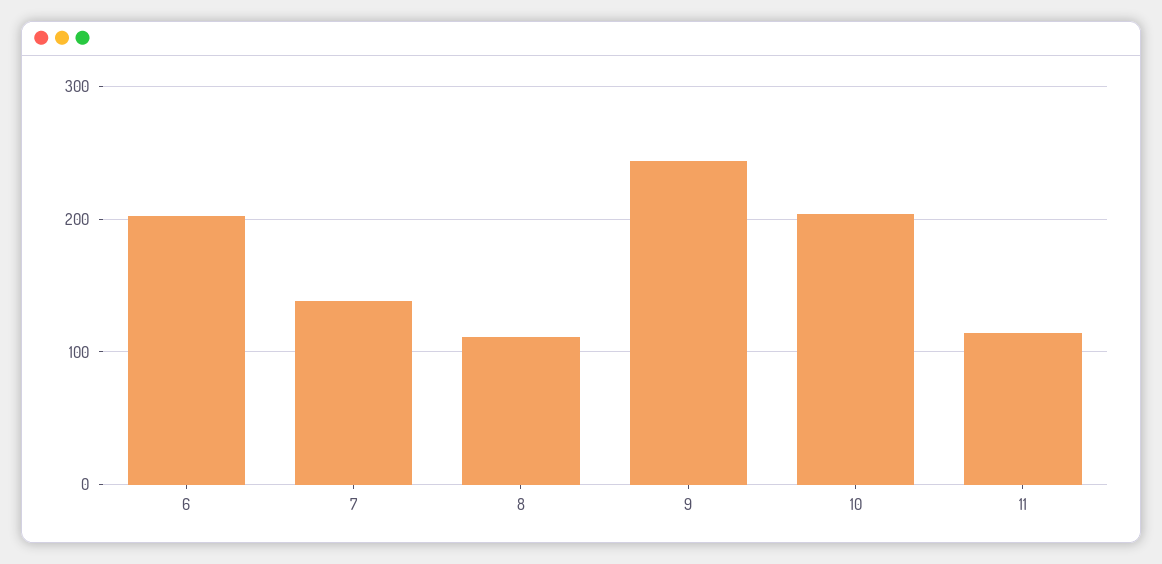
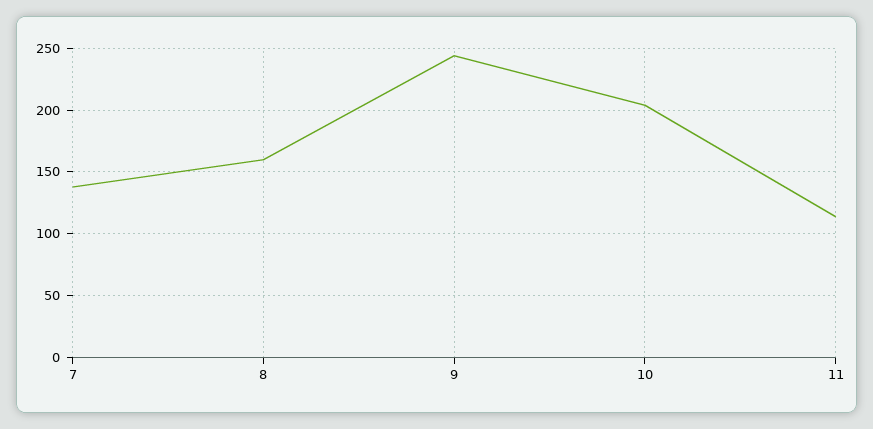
  {
-   "6": 200,
    "7": 140,
-   "8": 110,
+   "8": 160,
    "9": 245,
    "10": 205,
    "11": 115
  }

